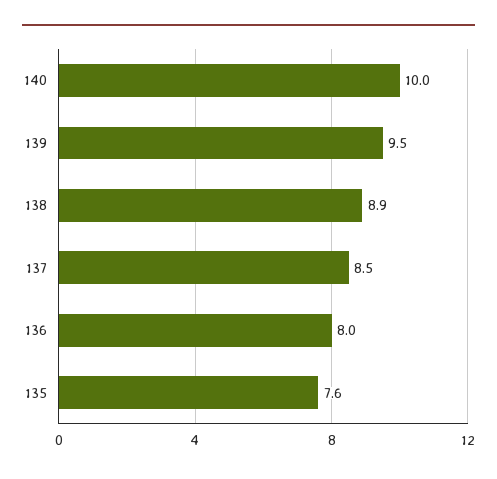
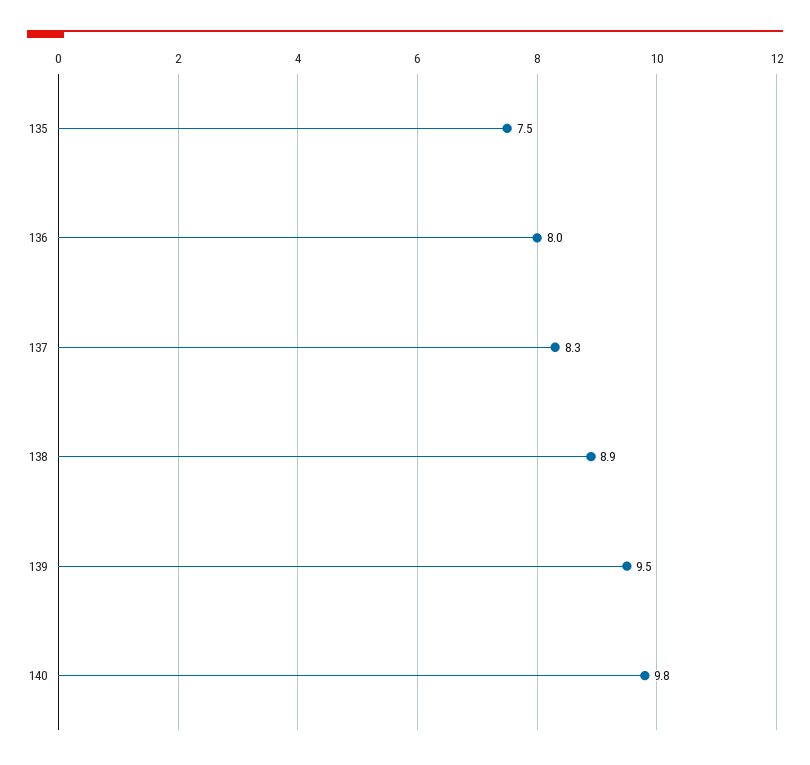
  {
-   "140": 10,
+   "140": 9.8,
    "139": 9.5,
    "138": 8.9,
-   "137": 8.5,
+   "137": 8.3,
    "136": 8,
-   "135": 7.6
+   "135": 7.5
  }

